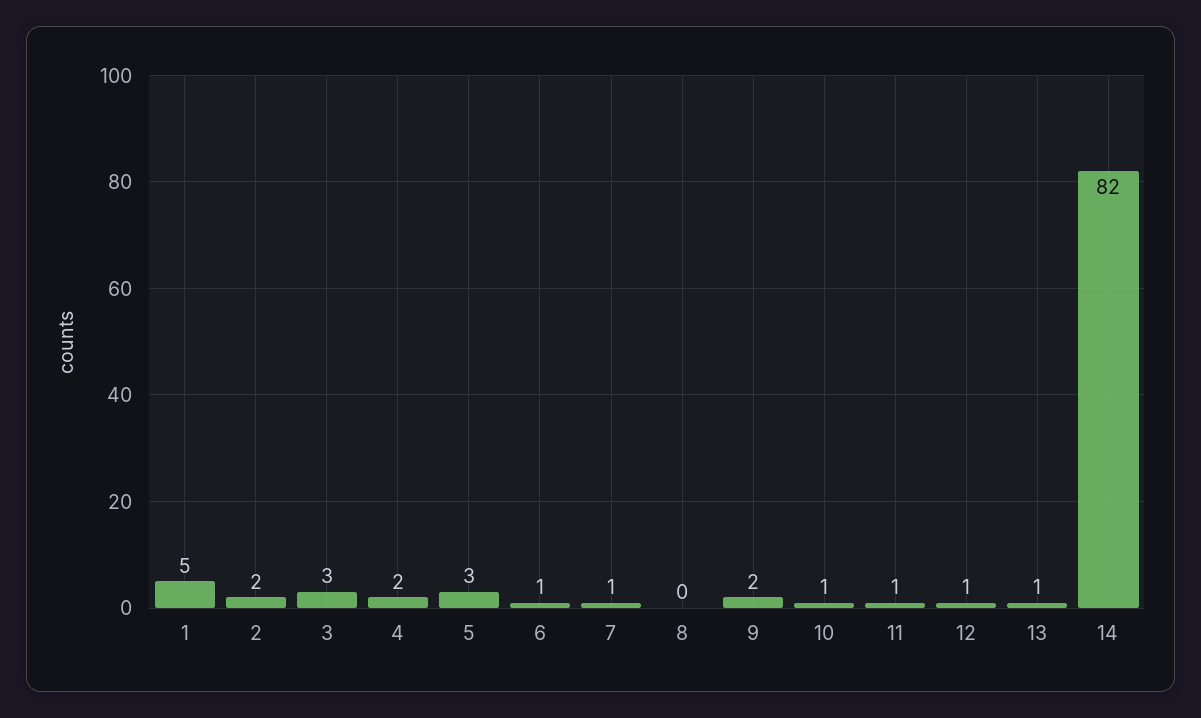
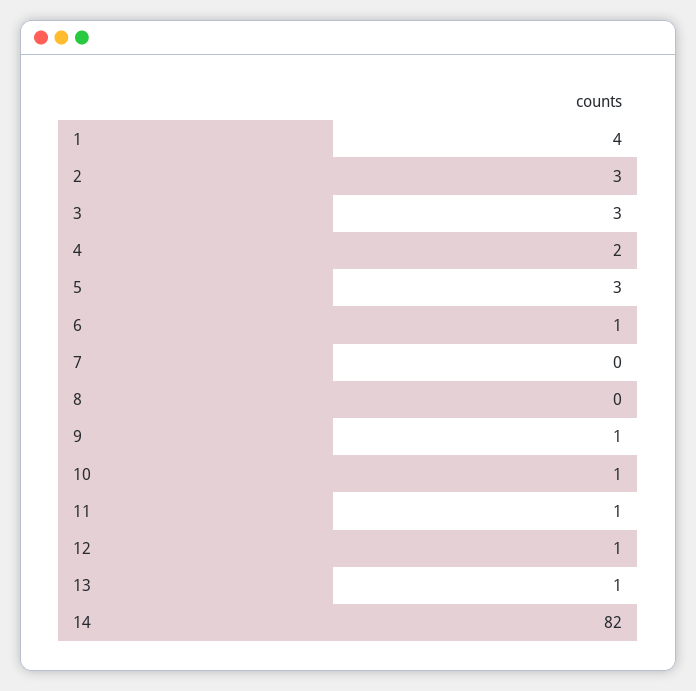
  {
-   "1": 5,
+   "1": 4,
-   "2": 2,
+   "2": 3,
    "3": 3,
    "4": 2,
    "5": 3,
    "6": 1,
-   "7": 1,
+   "7": 0,
    "8": 0,
-   "9": 2,
+   "9": 1,
    "10": 1,
    "11": 1,
    "12": 1,
    "13": 1,
    "14": 82
  }

